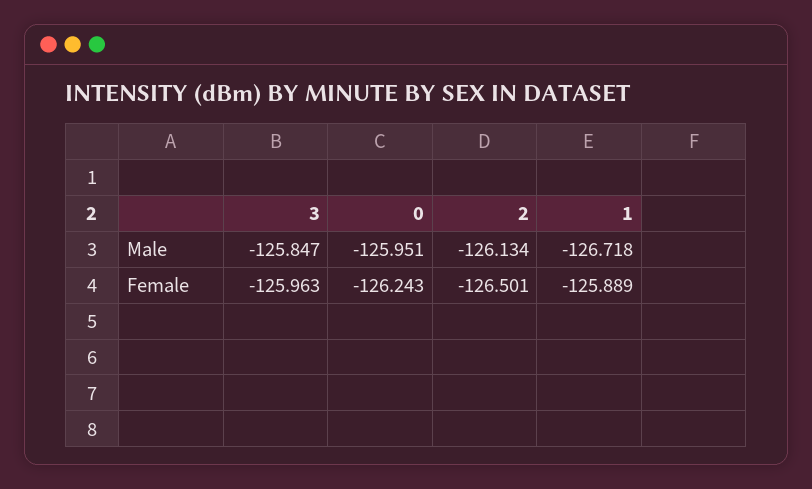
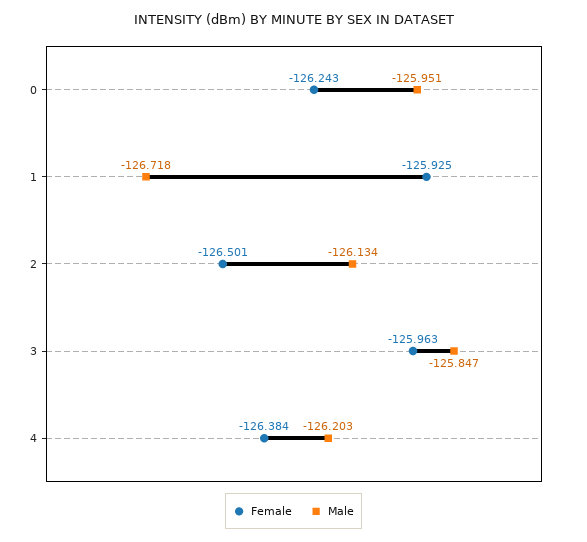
  {
    "Male": {
      "3": -125.847,
      "0": -125.951,
      "2": -126.134,
-     "1": -126.718
+     "1": -126.718,
+     "4": -126.203
    },
    "Female": {
      "3": -125.963,
      "0": -126.243,
      "2": -126.501,
-     "1": -125.889
+     "1": -125.925,
+     "4": -126.384
    }
  }

